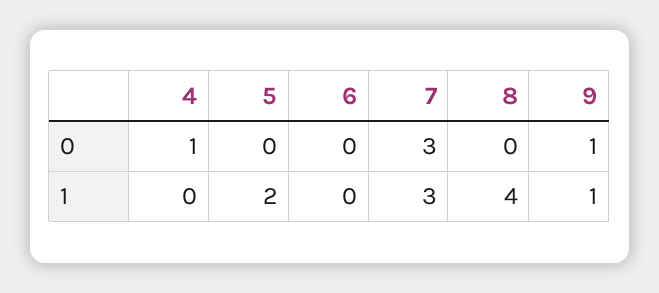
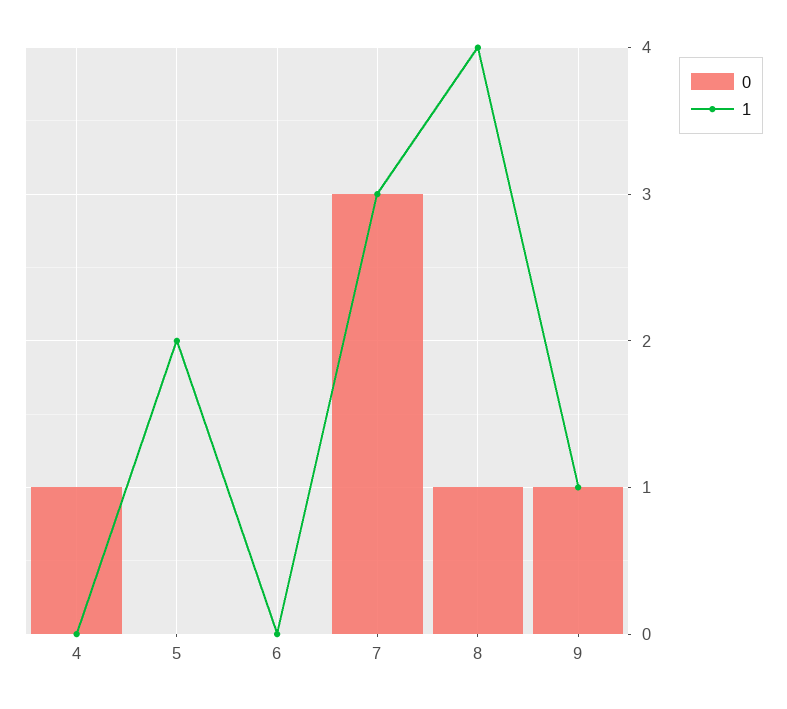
  {
    "0": {
      "4": 1,
      "5": 0,
      "6": 0,
      "7": 3,
-     "8": 0,
+     "8": 1,
      "9": 1
    },
    "1": {
      "4": 0,
      "5": 2,
      "6": 0,
      "7": 3,
      "8": 4,
      "9": 1
    }
  }

